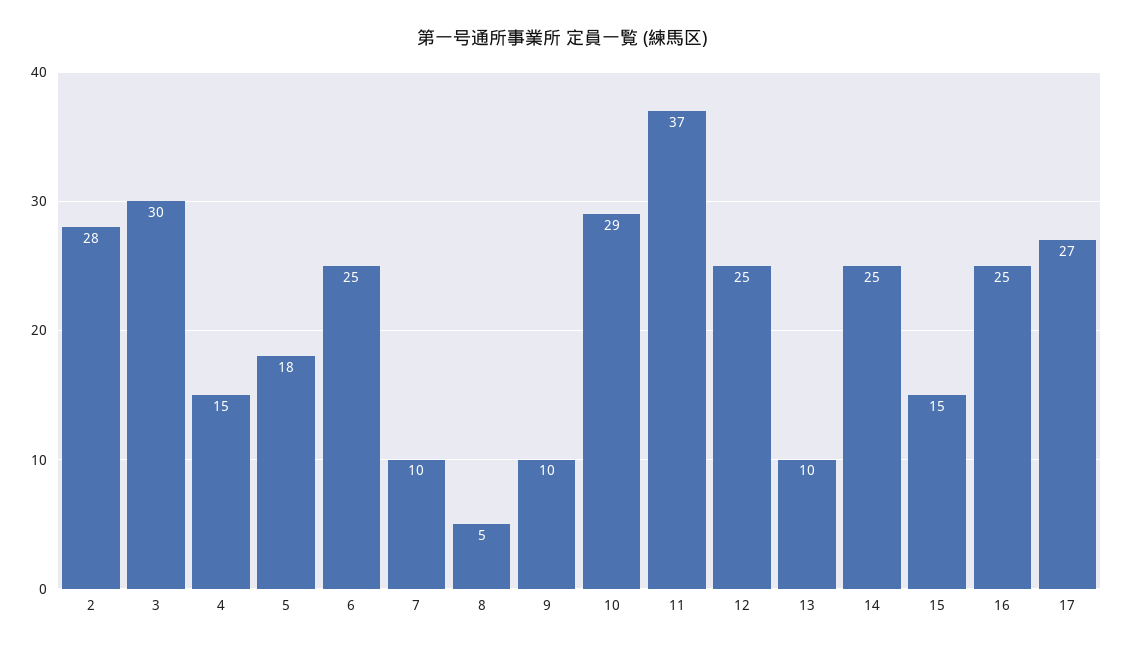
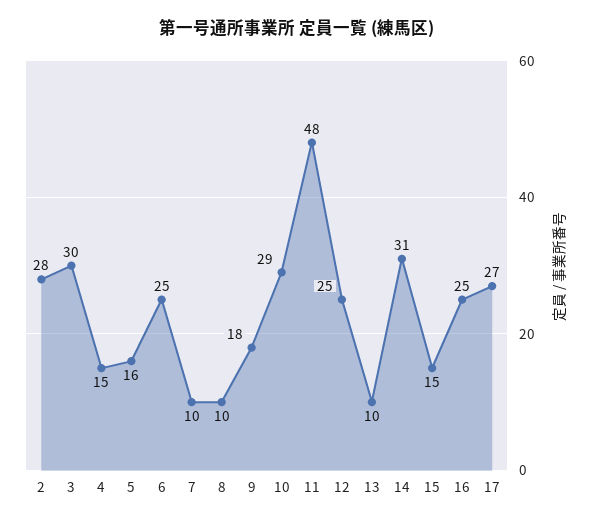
  {
    "2": 28,
    "3": 30,
    "4": 15,
-   "5": 18,
+   "5": 16,
    "6": 25,
    "7": 10,
-   "8": 5,
+   "8": 10,
-   "9": 10,
+   "9": 18,
    "10": 29,
-   "11": 37,
+   "11": 48,
    "12": 25,
    "13": 10,
-   "14": 25,
+   "14": 31,
    "15": 15,
    "16": 25,
    "17": 27
  }

